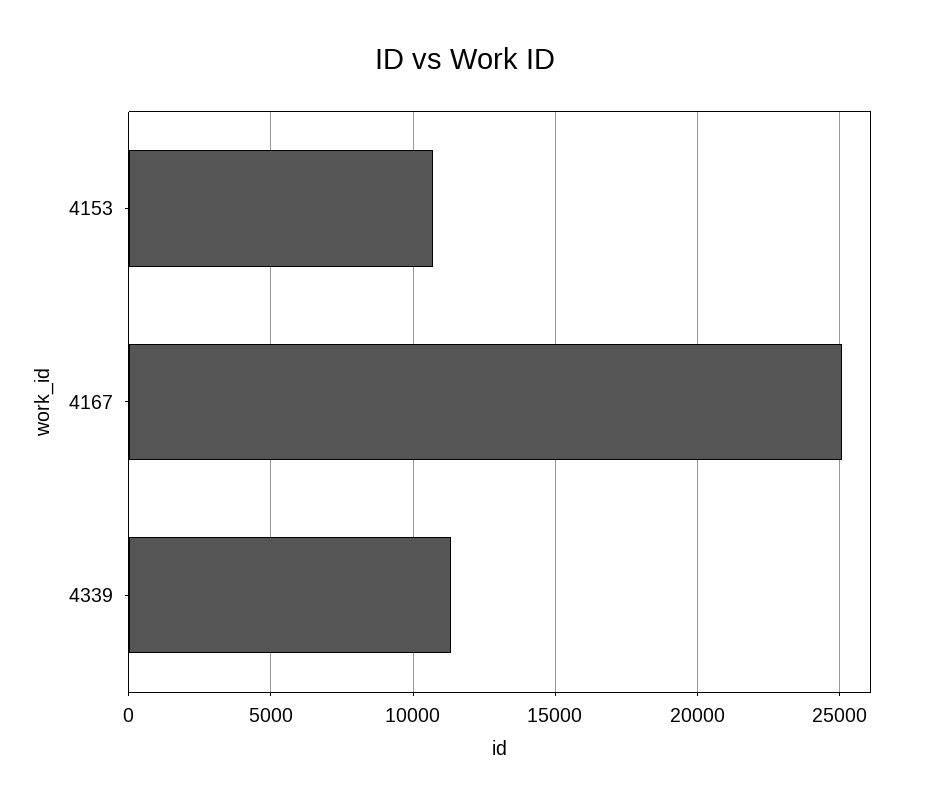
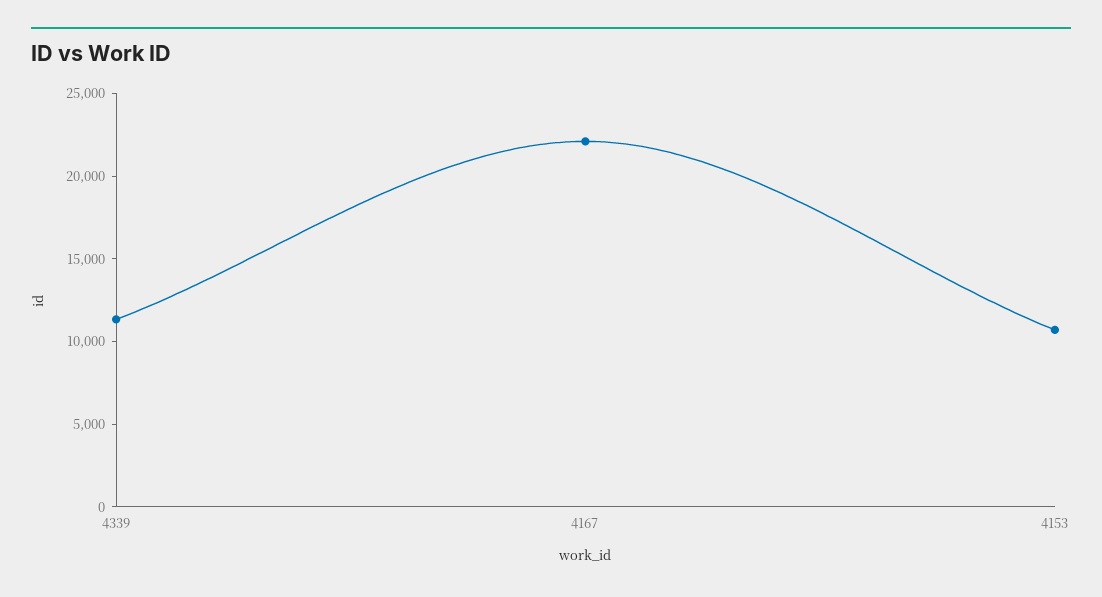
  {
    "4153": 10500,
-   "4167": 25000,
+   "4167": 22000,
    "4339": 11500
  }

